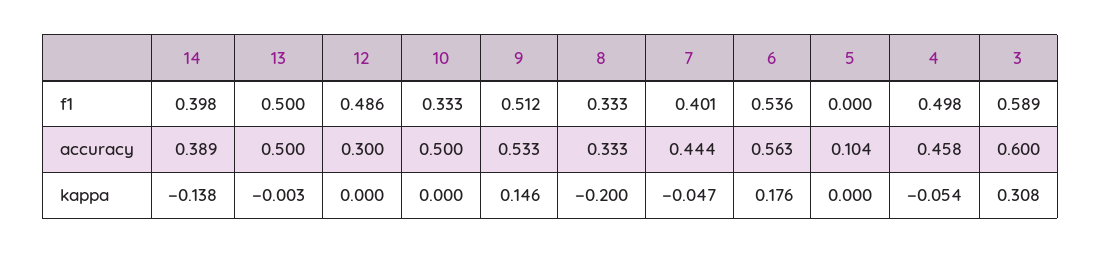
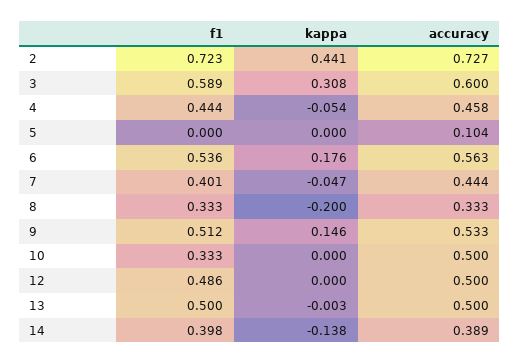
  {
    "14": {
      "f1": 0.398,
      "accuracy": 0.389,
      "kappa": -0.138
    },
    "13": {
      "f1": 0.5,
      "accuracy": 0.5,
      "kappa": -0.003
    },
    "12": {
      "f1": 0.486,
-     "accuracy": 0.3,
+     "accuracy": 0.5,
      "kappa": 0
    },
    "10": {
      "f1": 0.333,
      "accuracy": 0.5,
      "kappa": 0
    },
    "9": {
      "f1": 0.512,
      "accuracy": 0.533,
      "kappa": 0.146
    },
    "8": {
      "f1": 0.333,
      "accuracy": 0.333,
      "kappa": -0.2
    },
    "7": {
      "f1": 0.401,
      "accuracy": 0.444,
      "kappa": -0.047
    },
    "6": {
      "f1": 0.536,
      "accuracy": 0.563,
      "kappa": 0.176
    },
    "5": {
      "f1": 0,
      "accuracy": 0.104,
      "kappa": 0
    },
    "4": {
-     "f1": 0.498,
+     "f1": 0.444,
      "accuracy": 0.458,
      "kappa": -0.054
    },
    "3": {
      "f1": 0.589,
      "accuracy": 0.6,
      "kappa": 0.308
-   }
+   },
+   "2": {
+     "f1": 0.723,
+     "kappa": 0.441,
+     "accuracy": 0.727
+   }
  }

